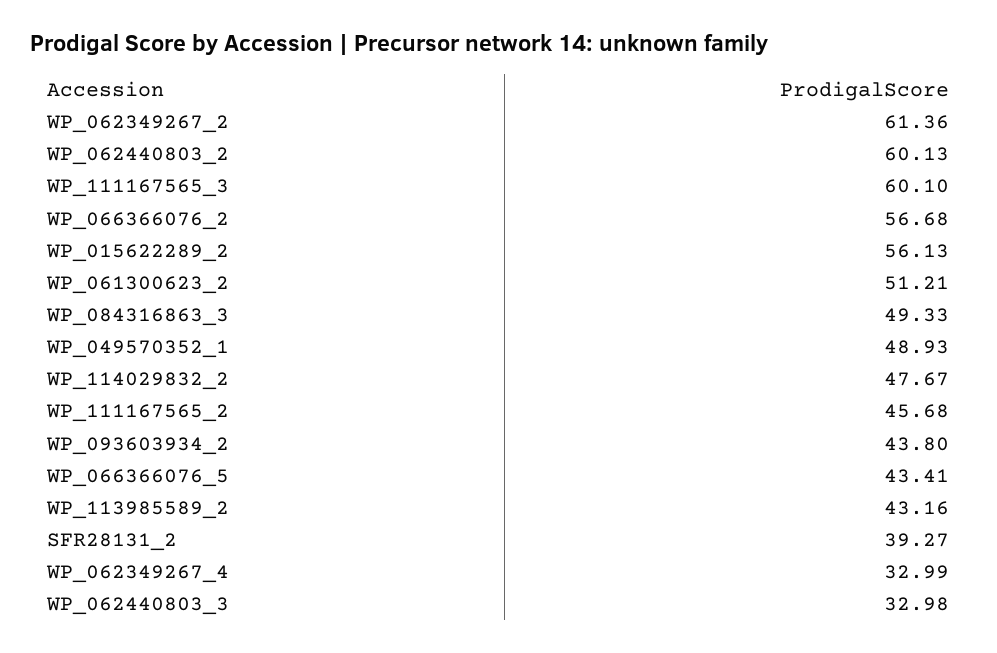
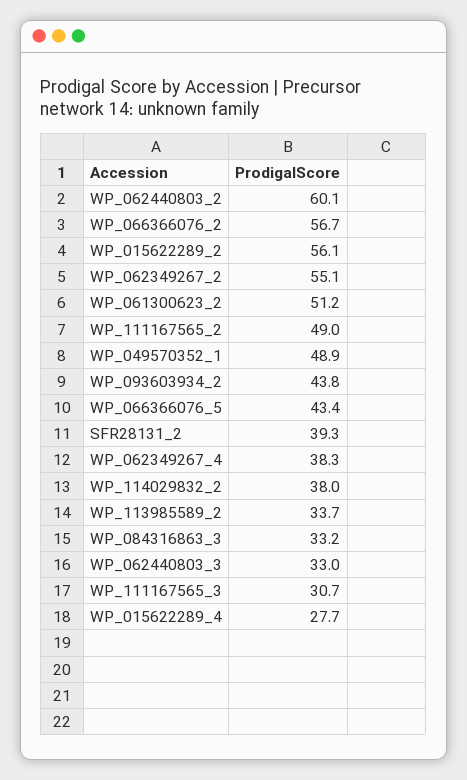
  {
-   "WP_062349267_2": 61.36,
+   "WP_062349267_2": 55.1,
    "WP_062440803_2": 60.13,
-   "WP_111167565_3": 60.1,
+   "WP_111167565_3": 30.7,
    "WP_066366076_2": 56.68,
    "WP_015622289_2": 56.13,
    "WP_061300623_2": 51.21,
-   "WP_084316863_3": 49.33,
+   "WP_084316863_3": 33.2,
    "WP_049570352_1": 48.93,
-   "WP_114029832_2": 47.67,
+   "WP_114029832_2": 38,
-   "WP_111167565_2": 45.68,
+   "WP_111167565_2": 49,
    "WP_093603934_2": 43.8,
    "WP_066366076_5": 43.41,
-   "WP_113985589_2": 43.16,
+   "WP_113985589_2": 33.7,
    "SFR28131_2": 39.27,
-   "WP_062349267_4": 32.99,
+   "WP_062349267_4": 38.3,
-   "WP_062440803_3": 32.98
+   "WP_062440803_3": 32.98,
+   "WP_015622289_4": 27.7
  }

